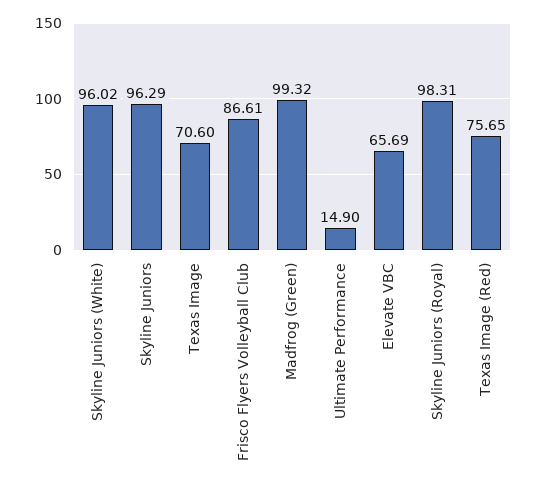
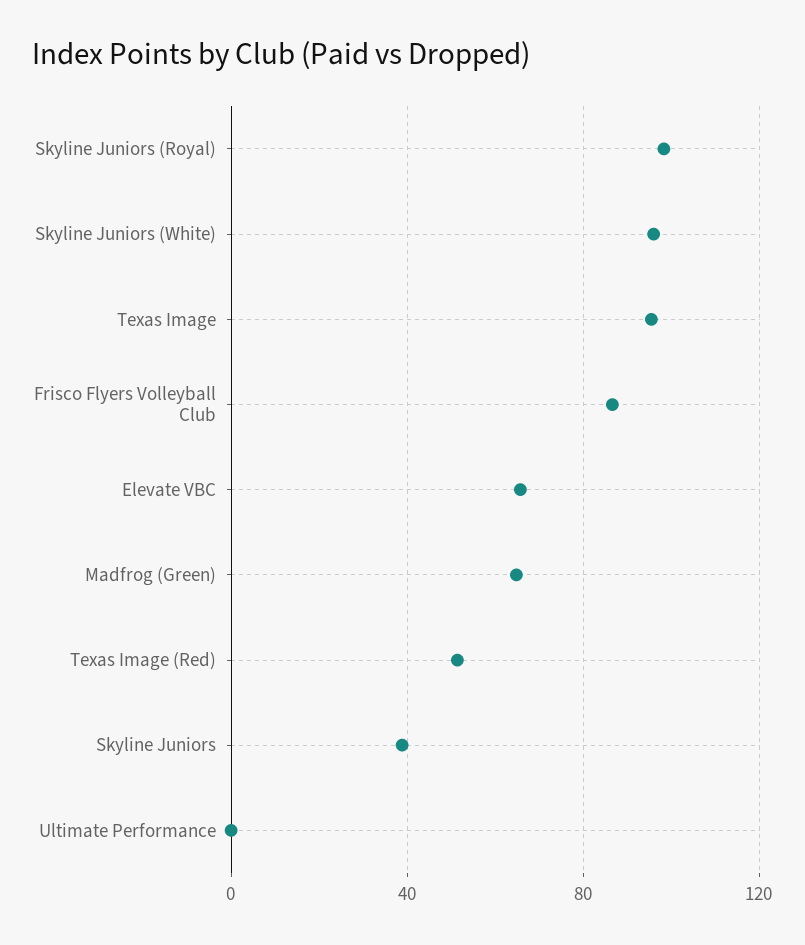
  {
    "Skyline Juniors (White)": 96.02,
-   "Skyline Juniors": 96.29,
+   "Skyline Juniors": 40,
-   "Texas Image": 70.6,
+   "Texas Image": 95,
    "Frisco Flyers Volleyball Club": 86.61,
-   "Madfrog (Green)": 99.32,
+   "Madfrog (Green)": 65,
-   "Ultimate Performance": 14.9,
+   "Ultimate Performance": 0,
    "Elevate VBC": 65.69,
    "Skyline Juniors (Royal)": 98.31,
-   "Texas Image (Red)": 75.65
+   "Texas Image (Red)": 50
  }

